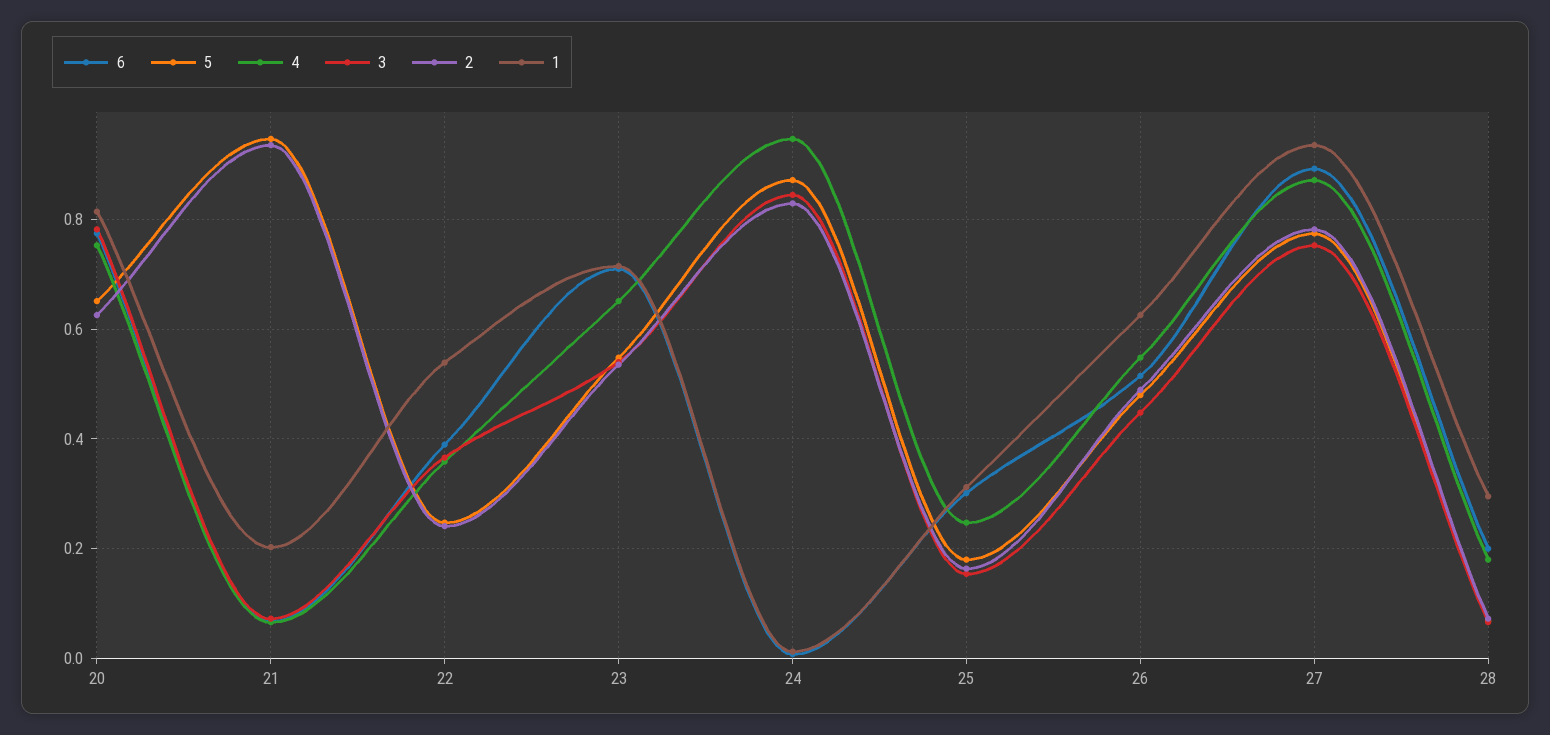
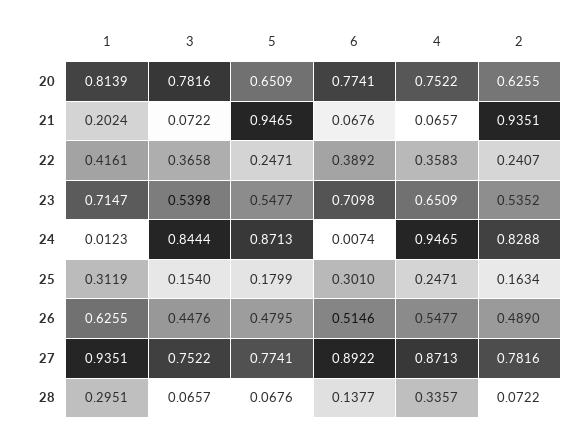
  {
    "6": {
      "20": 0.7741,
      "21": 0.0676,
      "22": 0.3892,
      "23": 0.7098,
      "24": 0.0074,
      "25": 0.301,
      "26": 0.5146,
      "27": 0.8922,
-     "28": 0.2
+     "28": 0.1377
    },
    "5": {
      "20": 0.6509,
      "21": 0.9465,
      "22": 0.2471,
      "23": 0.5477,
      "24": 0.8713,
      "25": 0.1799,
      "26": 0.4795,
      "27": 0.7741,
      "28": 0.0676
    },
    "4": {
      "20": 0.7522,
      "21": 0.0657,
      "22": 0.3583,
      "23": 0.6509,
      "24": 0.9465,
      "25": 0.2471,
      "26": 0.5477,
      "27": 0.8713,
-     "28": 0.18
+     "28": 0.3357
    },
    "3": {
      "20": 0.7816,
      "21": 0.0722,
      "22": 0.3658,
      "23": 0.5398,
      "24": 0.8444,
      "25": 0.154,
      "26": 0.4476,
      "27": 0.7522,
      "28": 0.0657
    },
    "2": {
      "20": 0.6255,
      "21": 0.9351,
      "22": 0.2407,
      "23": 0.5352,
      "24": 0.8288,
      "25": 0.1634,
      "26": 0.489,
      "27": 0.7816,
      "28": 0.0722
    },
    "1": {
      "20": 0.8139,
      "21": 0.2024,
-     "22": 0.54,
+     "22": 0.4161,
      "23": 0.7147,
      "24": 0.0123,
      "25": 0.3119,
      "26": 0.6255,
      "27": 0.9351,
      "28": 0.2951
    }
  }

